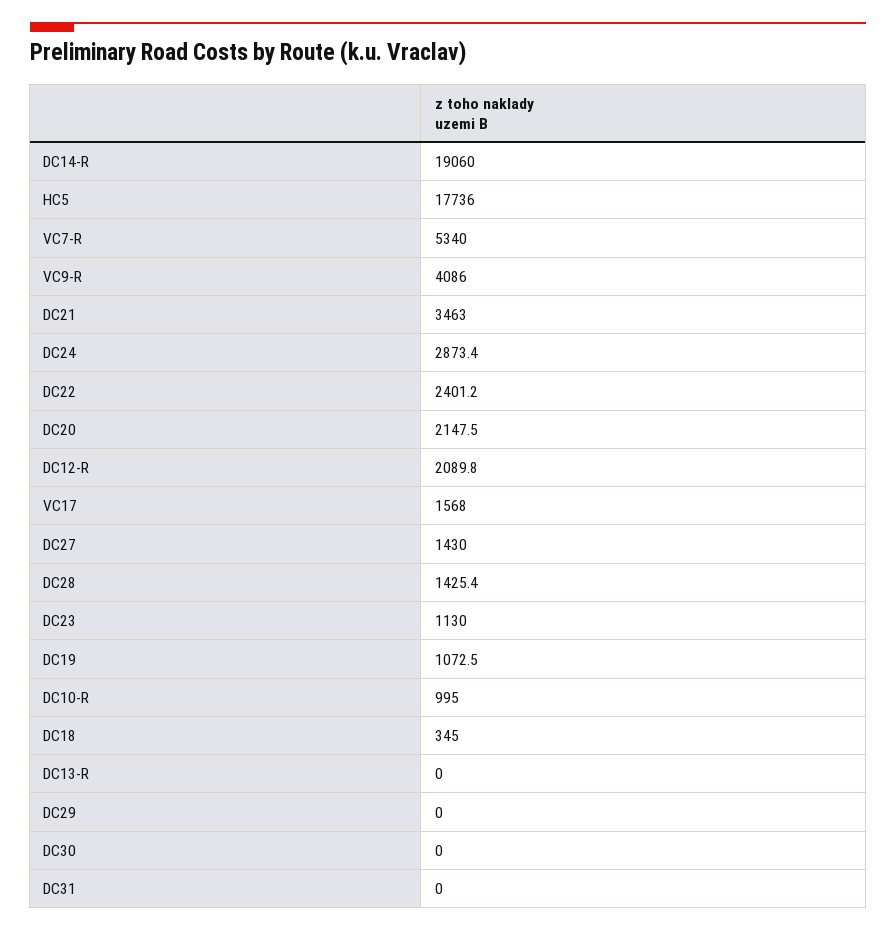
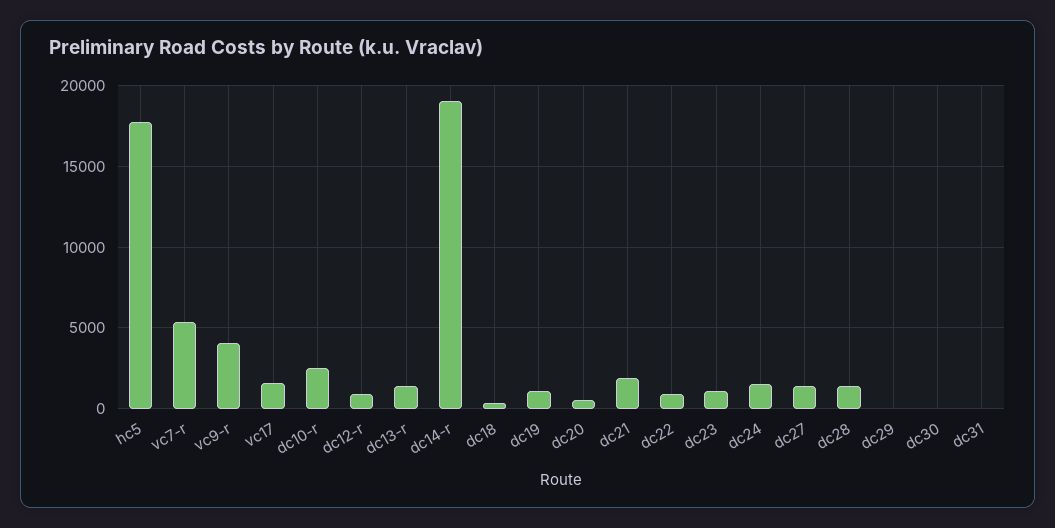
  {
    "DC14-R": 19060,
    "HC5": 17736,
    "VC7-R": 5340,
    "VC9-R": 4086,
-   "DC21": 3463,
+   "DC21": 2000,
-   "DC24": 2873.4,
+   "DC24": 1500,
-   "DC22": 2401.2,
+   "DC22": 1000,
-   "DC20": 2147.5,
+   "DC20": 500,
-   "DC12-R": 2089.8,
+   "DC12-R": 1000,
    "VC17": 1568,
    "DC27": 1430,
    "DC28": 1425.4,
    "DC23": 1130,
    "DC19": 1072.5,
-   "DC10-R": 995,
+   "DC10-R": 2500,
    "DC18": 345,
-   "DC13-R": 0,
+   "DC13-R": 1500,
    "DC29": 0,
    "DC30": 0,
    "DC31": 0
  }

